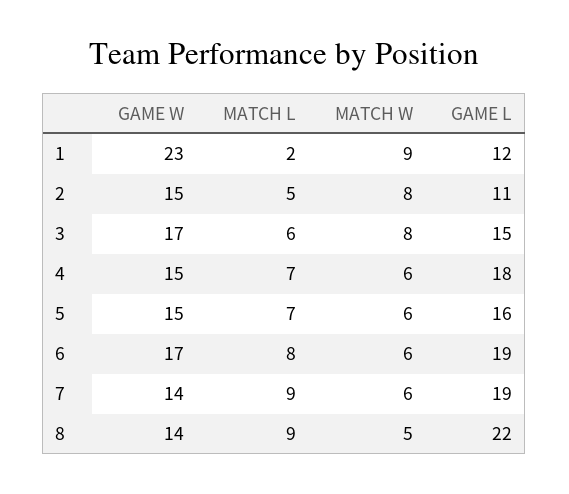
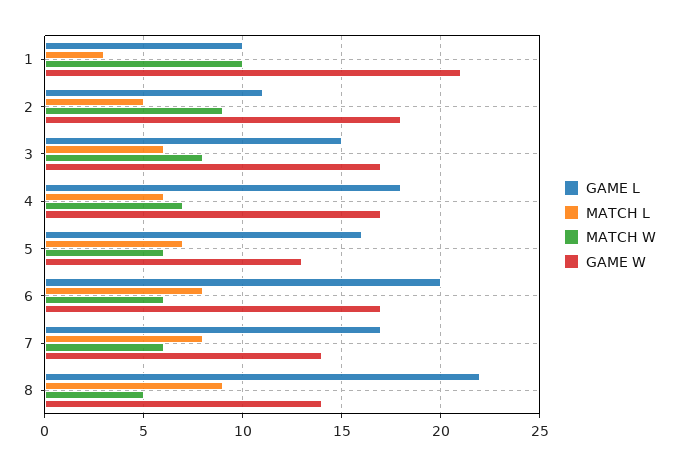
  {
    "GAME W": {
-     "1": 23,
+     "1": 21,
-     "2": 15,
+     "2": 18,
      "3": 17,
-     "4": 15,
+     "4": 17,
-     "5": 15,
+     "5": 13,
      "6": 17,
      "7": 14,
      "8": 14
    },
    "MATCH L": {
-     "1": 2,
+     "1": 3,
      "2": 5,
      "3": 6,
-     "4": 7,
+     "4": 6,
      "5": 7,
      "6": 8,
-     "7": 9,
+     "7": 8,
      "8": 9
    },
    "MATCH W": {
-     "1": 9,
+     "1": 10,
-     "2": 8,
+     "2": 9,
      "3": 8,
-     "4": 6,
+     "4": 7,
      "5": 6,
      "6": 6,
      "7": 6,
      "8": 5
    },
    "GAME L": {
-     "1": 12,
+     "1": 10,
      "2": 11,
      "3": 15,
      "4": 18,
      "5": 16,
-     "6": 19,
+     "6": 20,
-     "7": 19,
+     "7": 17,
      "8": 22
    }
  }

